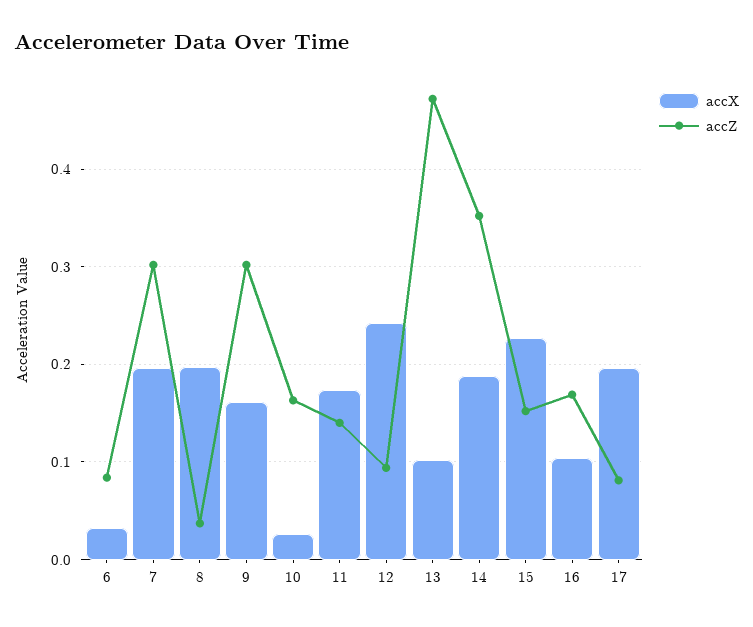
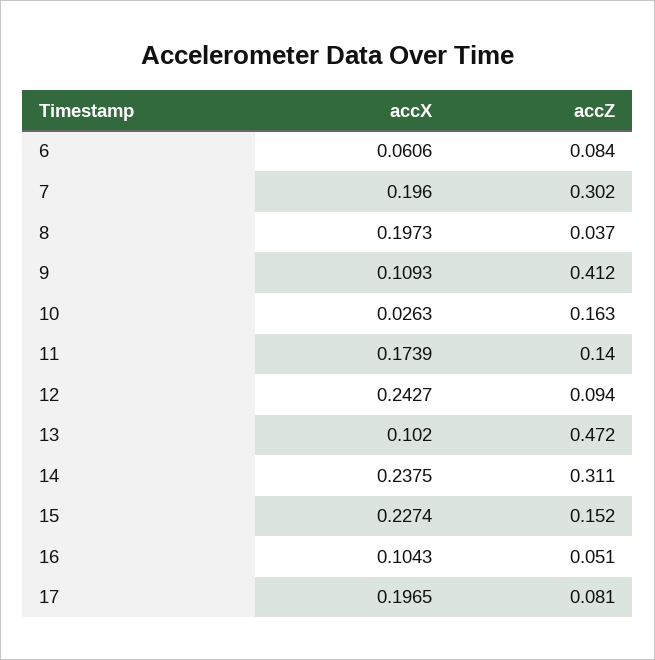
  {
    "accX": {
-     "6": 0.03,
+     "6": 0.0606,
      "7": 0.196,
      "8": 0.1973,
-     "9": 0.16,
+     "9": 0.1093,
      "10": 0.0263,
      "11": 0.1739,
      "12": 0.2427,
      "13": 0.102,
-     "14": 0.19,
+     "14": 0.2375,
      "15": 0.2274,
      "16": 0.1043,
      "17": 0.1965
    },
    "accZ": {
      "6": 0.084,
      "7": 0.302,
      "8": 0.037,
-     "9": 0.3,
+     "9": 0.412,
      "10": 0.163,
      "11": 0.14,
      "12": 0.094,
      "13": 0.472,
-     "14": 0.35,
+     "14": 0.311,
      "15": 0.152,
-     "16": 0.17,
+     "16": 0.051,
      "17": 0.081
    }
  }

